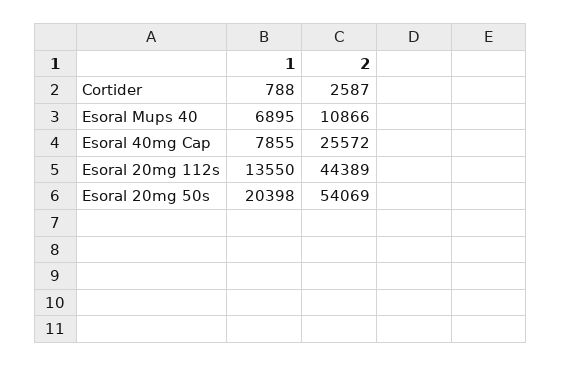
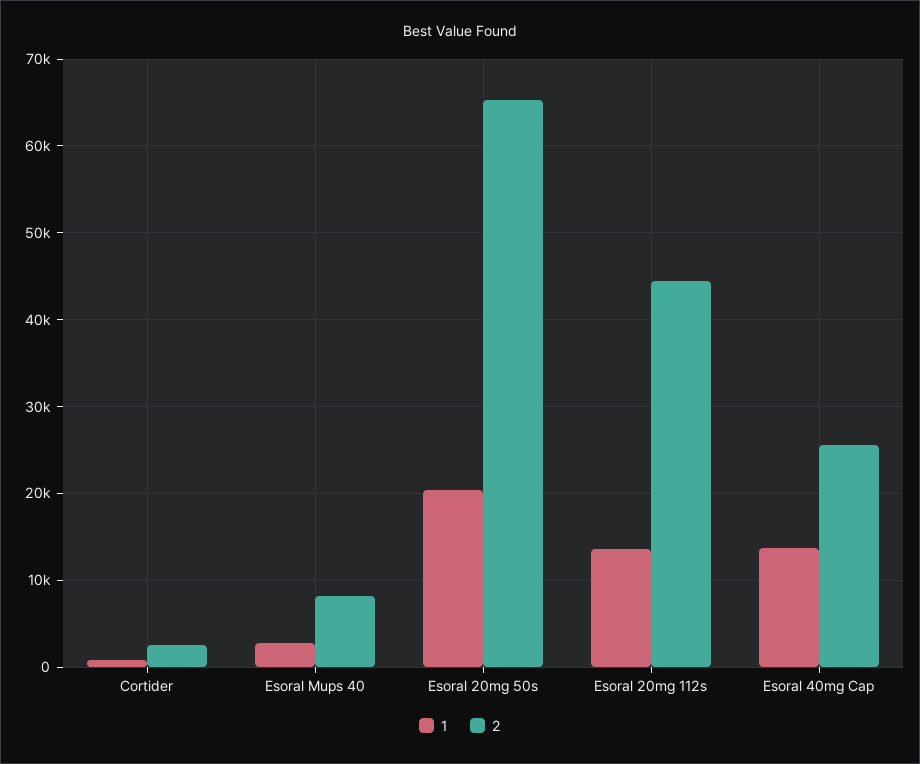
  {
    "1": {
      "Cortider": 788,
-     "Esoral Mups 40": 6895,
+     "Esoral Mups 40": 3000,
-     "Esoral 40mg Cap": 7855,
+     "Esoral 40mg Cap": 14000,
      "Esoral 20mg 112s": 13550,
      "Esoral 20mg 50s": 20398
    },
    "2": {
      "Cortider": 2587,
-     "Esoral Mups 40": 10866,
+     "Esoral Mups 40": 8000,
      "Esoral 40mg Cap": 25572,
      "Esoral 20mg 112s": 44389,
-     "Esoral 20mg 50s": 54069
+     "Esoral 20mg 50s": 65000
    }
  }

